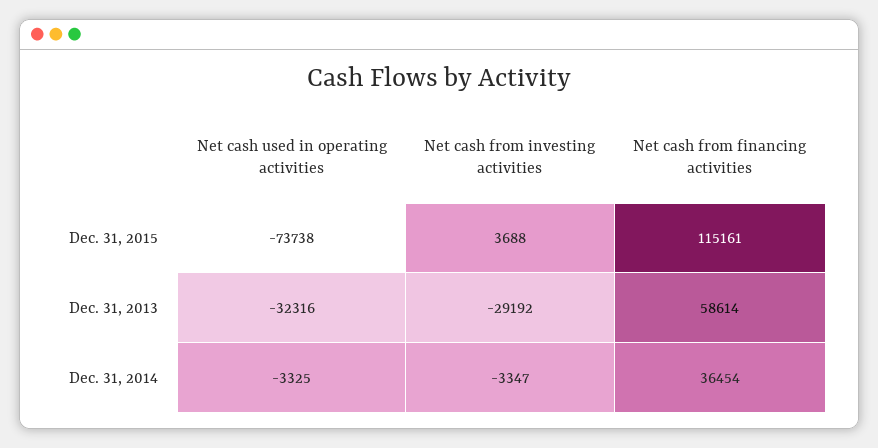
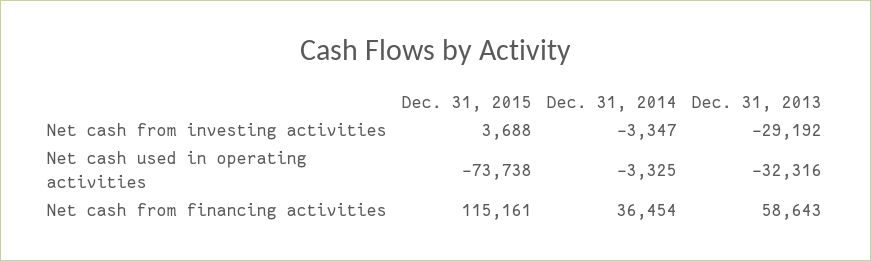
  {
    "Net cash used in operating activities": {
      "Dec. 31, 2015": -73738,
      "Dec. 31, 2013": -32316,
      "Dec. 31, 2014": -3325
    },
    "Net cash from investing activities": {
      "Dec. 31, 2015": 3688,
      "Dec. 31, 2013": -29192,
      "Dec. 31, 2014": -3347
    },
    "Net cash from financing activities": {
      "Dec. 31, 2015": 115161,
-     "Dec. 31, 2013": 58614,
+     "Dec. 31, 2013": 58643,
      "Dec. 31, 2014": 36454
    }
  }

